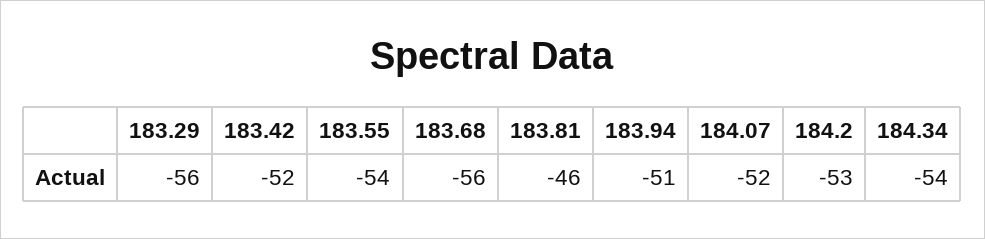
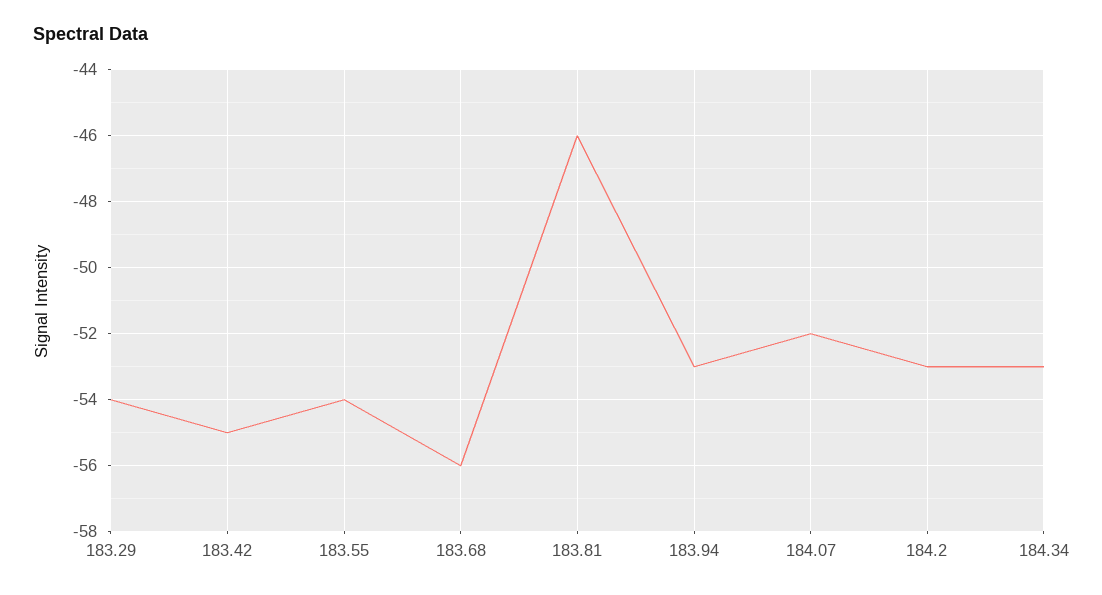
  {
-   "183.29": -56,
+   "183.29": -54,
-   "183.42": -52,
+   "183.42": -55,
    "183.55": -54,
    "183.68": -56,
    "183.81": -46,
-   "183.94": -51,
+   "183.94": -53,
    "184.07": -52,
    "184.2": -53,
-   "184.34": -54
+   "184.34": -53
  }

